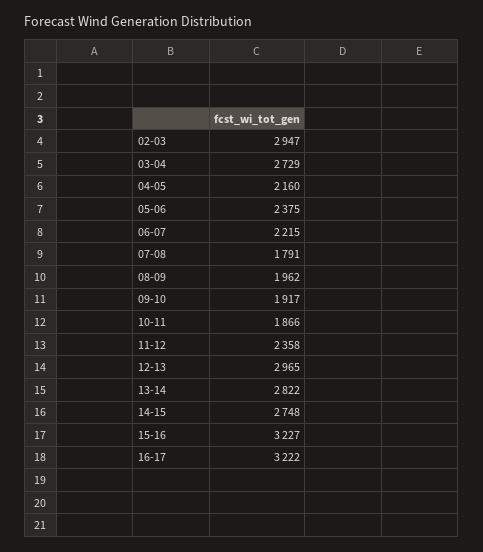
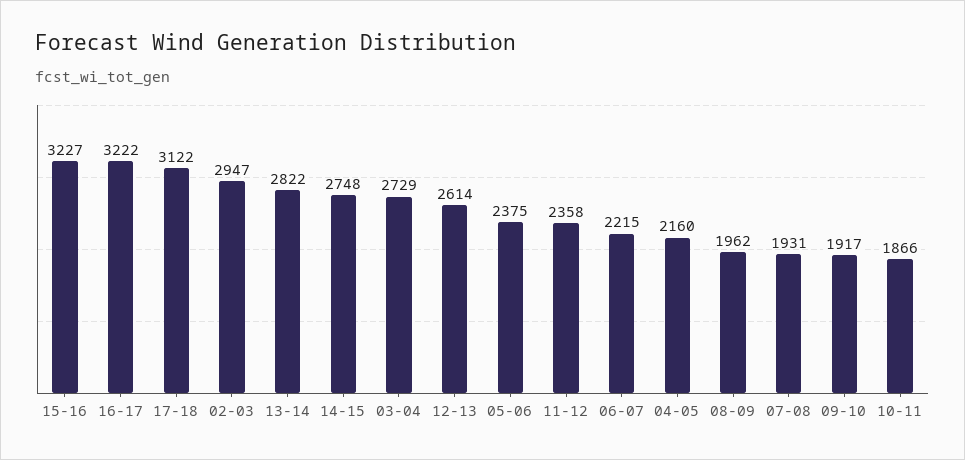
  {
    "02-03": 2947,
    "03-04": 2729,
    "04-05": 2160,
    "05-06": 2375,
    "06-07": 2215,
-   "07-08": 1791,
+   "07-08": 1931,
    "08-09": 1962,
    "09-10": 1917,
    "10-11": 1866,
    "11-12": 2358,
-   "12-13": 2965,
+   "12-13": 2614,
    "13-14": 2822,
    "14-15": 2748,
    "15-16": 3227,
-   "16-17": 3222
+   "16-17": 3222,
+   "17-18": 3122
  }

